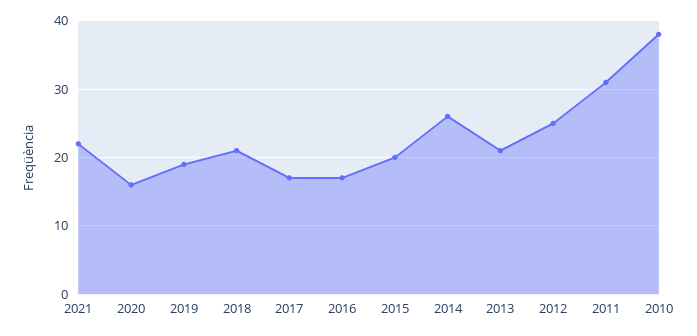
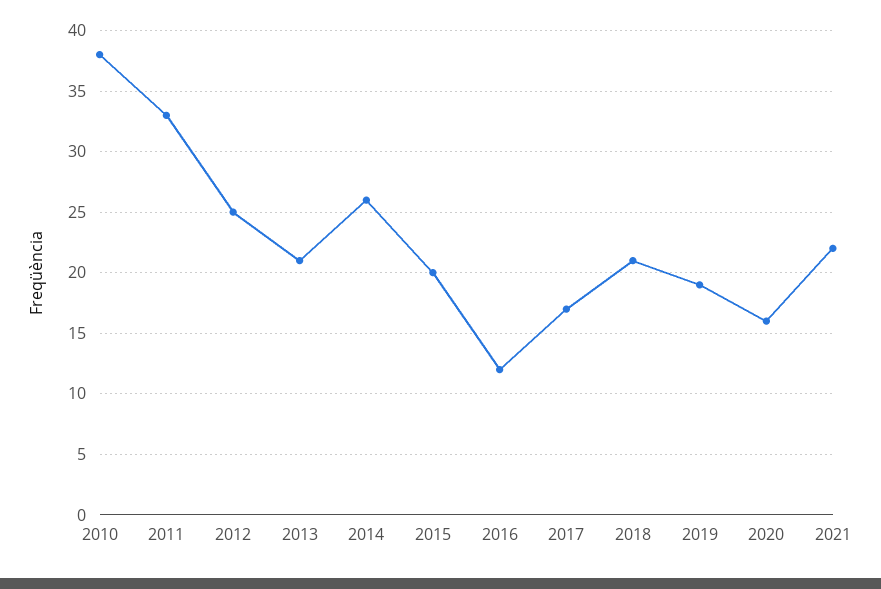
  {
    "2021": 22,
    "2020": 16,
    "2019": 19,
    "2018": 21,
    "2017": 17,
-   "2016": 17,
+   "2016": 12,
    "2015": 20,
    "2014": 26,
    "2013": 21,
    "2012": 25,
-   "2011": 31,
+   "2011": 33,
    "2010": 38
  }

